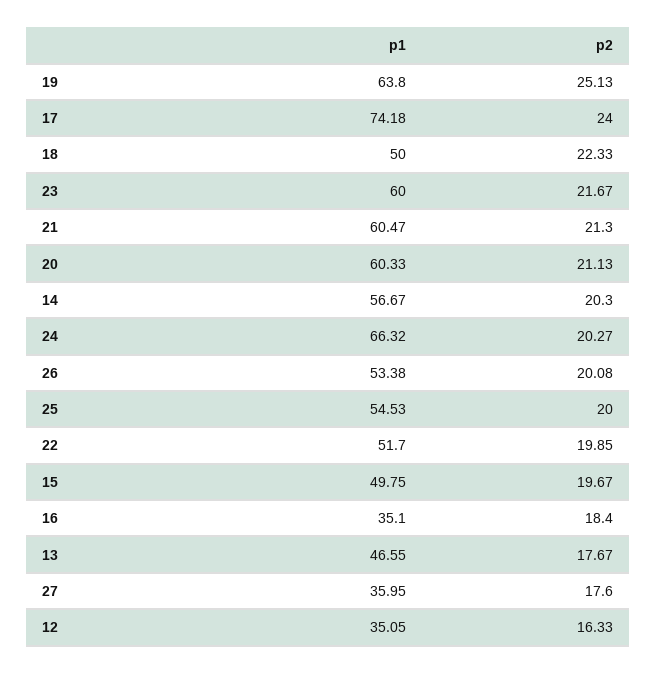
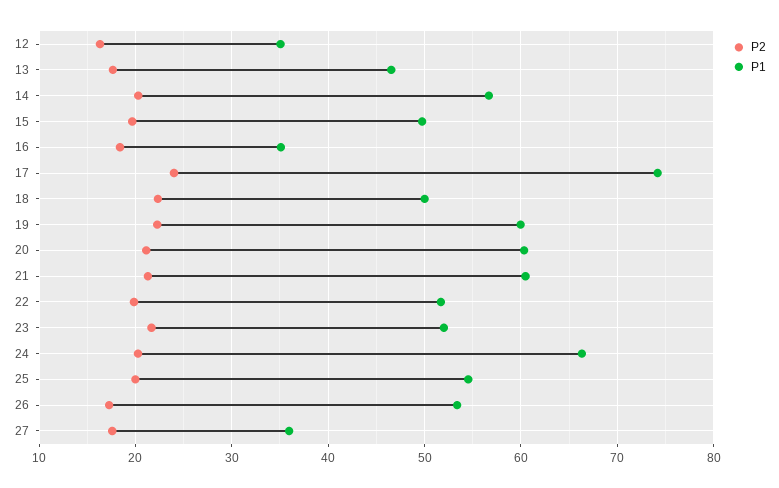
  {
    "p1": {
-     "19": 63.8,
+     "19": 60,
      "17": 74.18,
      "18": 50,
-     "23": 60,
+     "23": 52,
      "21": 60.47,
      "20": 60.33,
      "14": 56.67,
      "24": 66.32,
      "26": 53.38,
      "25": 54.53,
      "22": 51.7,
      "15": 49.75,
      "16": 35.1,
      "13": 46.55,
      "27": 35.95,
      "12": 35.05
    },
    "p2": {
-     "19": 25.13,
+     "19": 22,
      "17": 24,
      "18": 22.33,
      "23": 21.67,
      "21": 21.3,
      "20": 21.13,
      "14": 20.3,
      "24": 20.27,
-     "26": 20.08,
+     "26": 17,
      "25": 20,
      "22": 19.85,
      "15": 19.67,
      "16": 18.4,
      "13": 17.67,
      "27": 17.6,
      "12": 16.33
    }
  }

